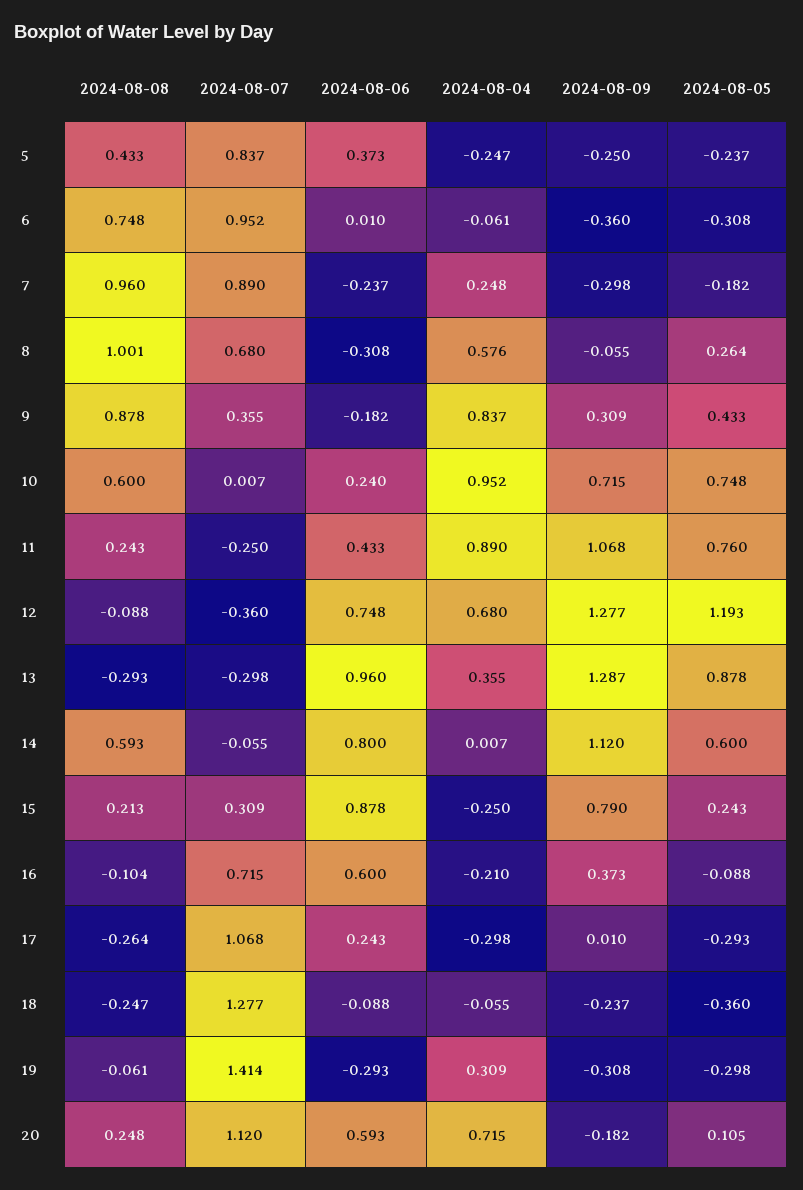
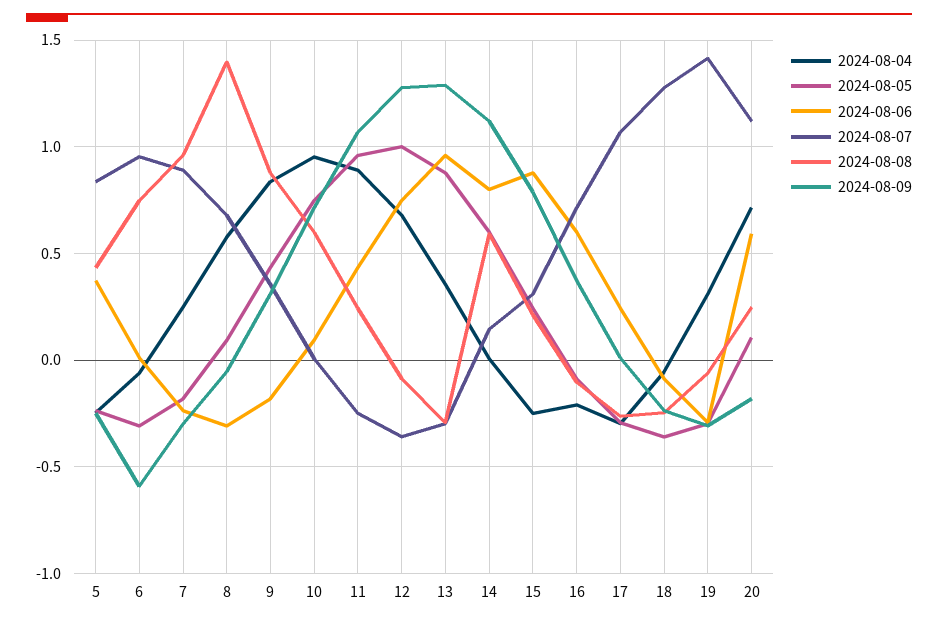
  {
    "2024-08-08": {
      "5": 0.433,
      "6": 0.748,
      "7": 0.96,
-     "8": 1.001,
+     "8": 1.4,
      "9": 0.878,
      "10": 0.6,
      "11": 0.243,
      "12": -0.088,
      "13": -0.293,
      "14": 0.593,
      "15": 0.213,
      "16": -0.104,
      "17": -0.264,
      "18": -0.247,
      "19": -0.061,
      "20": 0.248
    },
    "2024-08-07": {
      "5": 0.837,
      "6": 0.952,
      "7": 0.89,
      "8": 0.68,
      "9": 0.355,
      "10": 0.007,
      "11": -0.25,
      "12": -0.36,
      "13": -0.298,
-     "14": -0.055,
+     "14": 0.15,
      "15": 0.309,
      "16": 0.715,
      "17": 1.068,
      "18": 1.277,
      "19": 1.414,
      "20": 1.12
    },
    "2024-08-06": {
      "5": 0.373,
      "6": 0.01,
      "7": -0.237,
      "8": -0.308,
      "9": -0.182,
-     "10": 0.24,
+     "10": 0.1,
      "11": 0.433,
      "12": 0.748,
      "13": 0.96,
      "14": 0.8,
      "15": 0.878,
      "16": 0.6,
      "17": 0.243,
      "18": -0.088,
      "19": -0.293,
      "20": 0.593
    },
    "2024-08-04": {
      "5": -0.247,
      "6": -0.061,
      "7": 0.248,
      "8": 0.576,
      "9": 0.837,
      "10": 0.952,
      "11": 0.89,
      "12": 0.68,
      "13": 0.355,
      "14": 0.007,
      "15": -0.25,
      "16": -0.21,
      "17": -0.298,
      "18": -0.055,
      "19": 0.309,
      "20": 0.715
    },
    "2024-08-09": {
      "5": -0.25,
-     "6": -0.36,
+     "6": -0.6,
      "7": -0.298,
      "8": -0.055,
      "9": 0.309,
      "10": 0.715,
      "11": 1.068,
      "12": 1.277,
      "13": 1.287,
      "14": 1.12,
      "15": 0.79,
      "16": 0.373,
      "17": 0.01,
      "18": -0.237,
      "19": -0.308,
      "20": -0.182
    },
    "2024-08-05": {
      "5": -0.237,
      "6": -0.308,
      "7": -0.182,
-     "8": 0.264,
+     "8": 0.1,
      "9": 0.433,
      "10": 0.748,
-     "11": 0.76,
+     "11": 0.95,
-     "12": 1.193,
+     "12": 1,
      "13": 0.878,
      "14": 0.6,
      "15": 0.243,
      "16": -0.088,
      "17": -0.293,
      "18": -0.36,
      "19": -0.298,
      "20": 0.105
    }
  }

